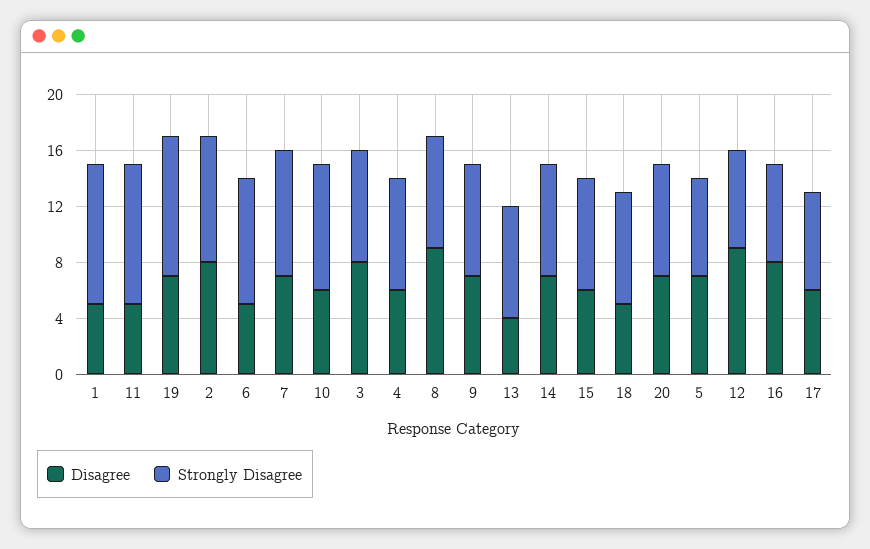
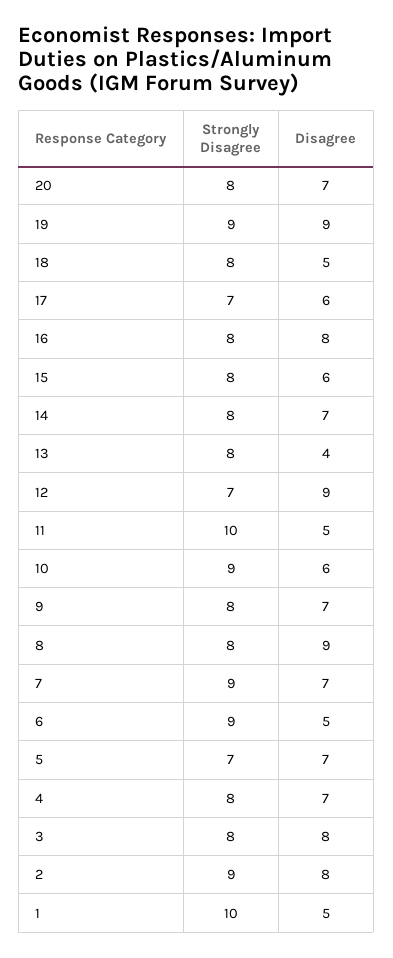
  {
    "Disagree": {
      "1": 5,
      "11": 5,
-     "19": 7,
+     "19": 9,
      "2": 8,
      "6": 5,
      "7": 7,
      "10": 6,
      "3": 8,
-     "4": 6,
+     "4": 7,
      "8": 9,
      "9": 7,
      "13": 4,
      "14": 7,
      "15": 6,
      "18": 5,
      "20": 7,
      "5": 7,
      "12": 9,
      "16": 8,
      "17": 6
    },
    "Strongly Disagree": {
      "1": 10,
      "11": 10,
-     "19": 10,
+     "19": 9,
      "2": 9,
      "6": 9,
      "7": 9,
      "10": 9,
      "3": 8,
      "4": 8,
      "8": 8,
      "9": 8,
      "13": 8,
      "14": 8,
      "15": 8,
      "18": 8,
      "20": 8,
      "5": 7,
      "12": 7,
-     "16": 7,
+     "16": 8,
      "17": 7
    }
  }

